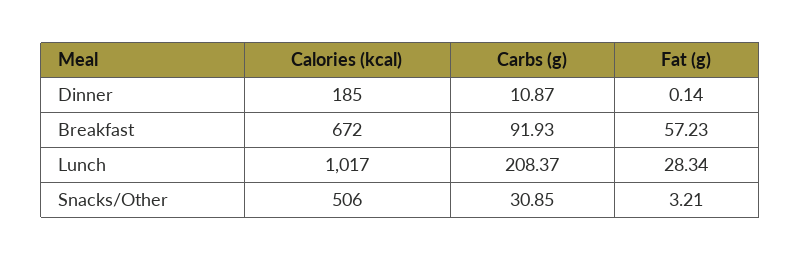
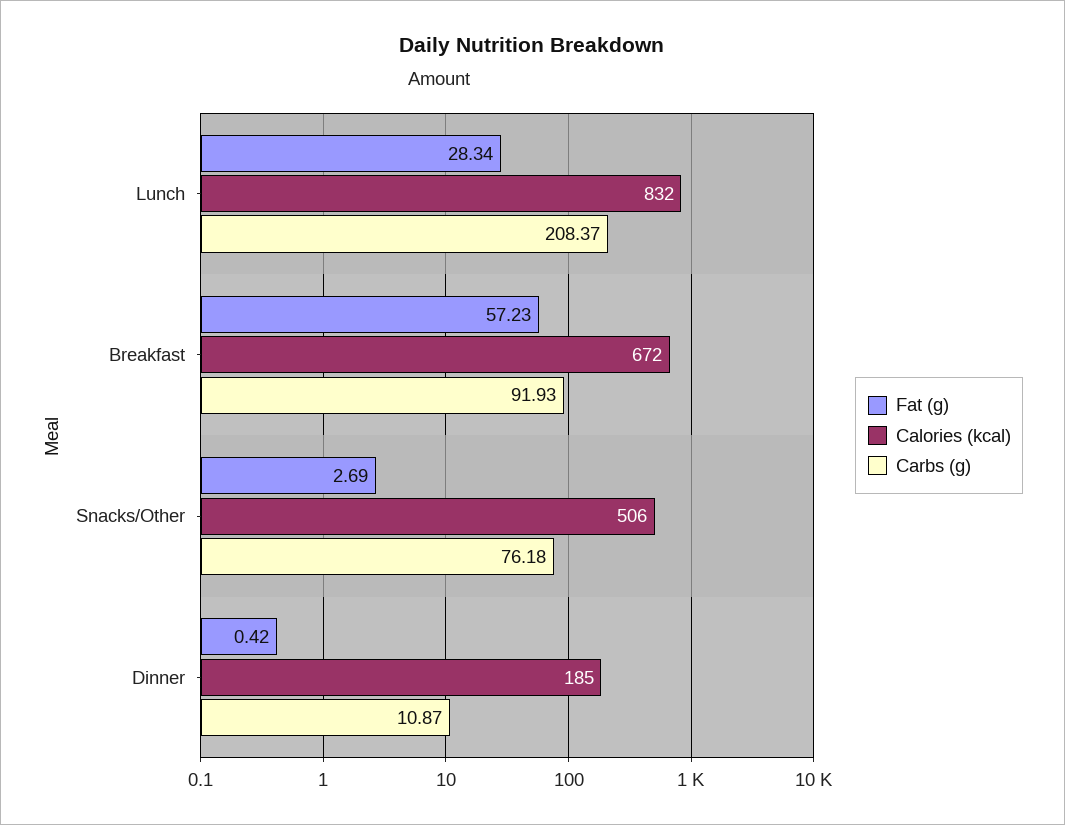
  {
    "Calories (kcal)": {
      "Dinner": 185,
      "Breakfast": 672,
-     "Lunch": 1017,
+     "Lunch": 832,
      "Snacks/Other": 506
    },
    "Carbs (g)": {
      "Dinner": 10.87,
      "Breakfast": 91.93,
      "Lunch": 208.37,
-     "Snacks/Other": 30.85
+     "Snacks/Other": 76.18
    },
    "Fat (g)": {
-     "Dinner": 0.14,
+     "Dinner": 0.42,
      "Breakfast": 57.23,
      "Lunch": 28.34,
-     "Snacks/Other": 3.21
+     "Snacks/Other": 2.69
    }
  }

